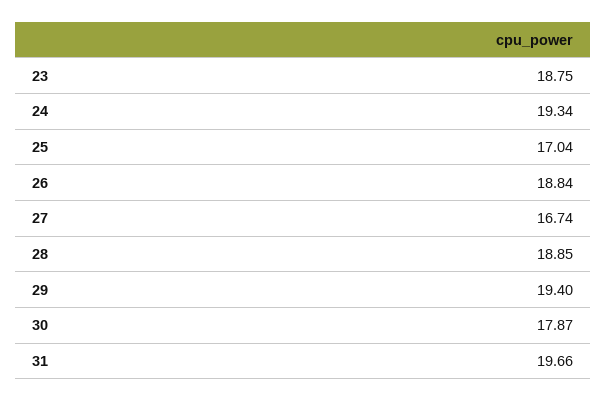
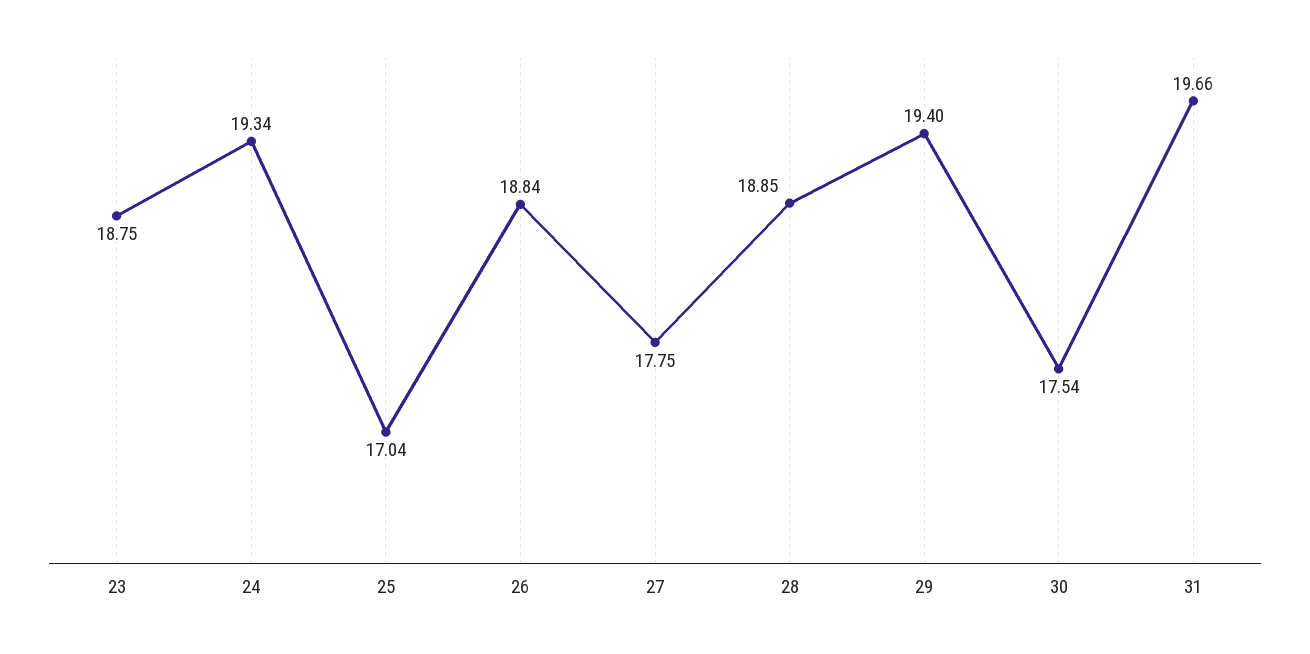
  {
    "23": 18.75,
    "24": 19.34,
    "25": 17.04,
    "26": 18.84,
-   "27": 16.74,
+   "27": 17.75,
    "28": 18.85,
    "29": 19.4,
-   "30": 17.87,
+   "30": 17.54,
    "31": 19.66
  }

